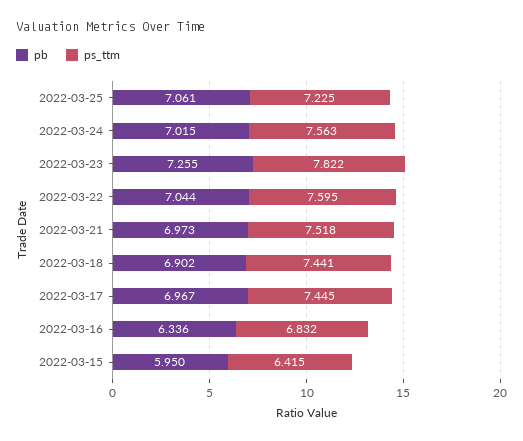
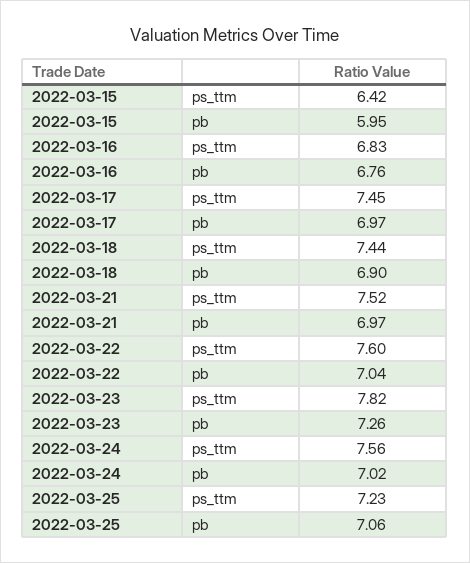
  {
    "pb": {
      "2022-03-25": 7.061,
      "2022-03-24": 7.015,
      "2022-03-23": 7.255,
      "2022-03-22": 7.044,
      "2022-03-21": 6.973,
      "2022-03-18": 6.902,
      "2022-03-17": 6.967,
-     "2022-03-16": 6.336,
+     "2022-03-16": 6.76,
      "2022-03-15": 5.95
    },
    "ps_ttm": {
      "2022-03-25": 7.225,
      "2022-03-24": 7.563,
      "2022-03-23": 7.822,
      "2022-03-22": 7.595,
      "2022-03-21": 7.518,
      "2022-03-18": 7.441,
      "2022-03-17": 7.445,
      "2022-03-16": 6.832,
      "2022-03-15": 6.415
    }
  }

